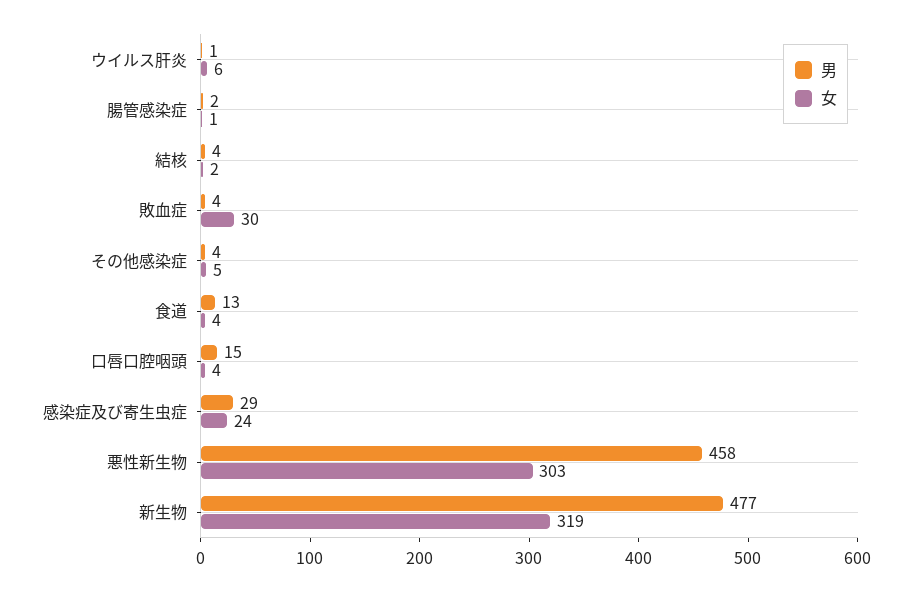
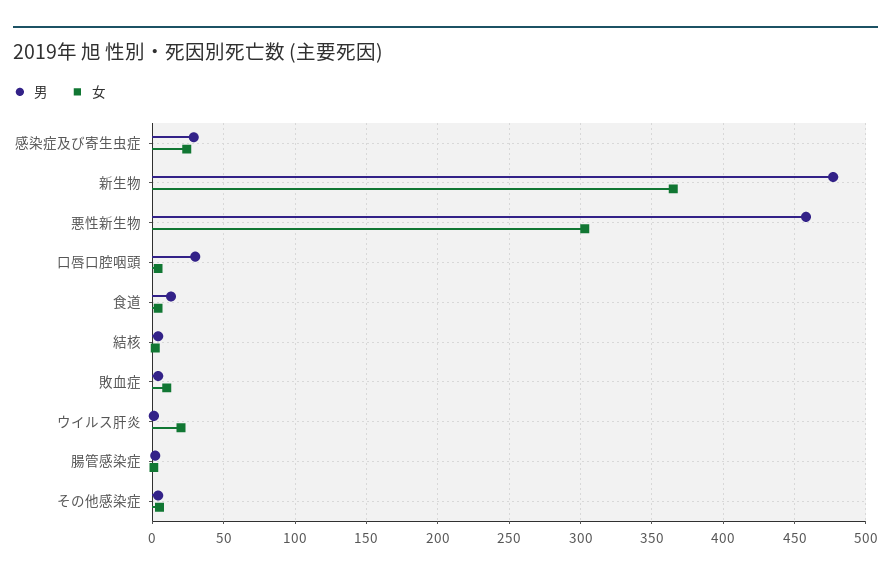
  {
    "男": {
      "ウイルス肝炎": 1,
      "腸管感染症": 2,
      "結核": 4,
      "敗血症": 4,
      "その他感染症": 4,
      "食道": 13,
-     "口唇口腔咽頭": 15,
+     "口唇口腔咽頭": 30,
      "感染症及び寄生虫症": 29,
      "悪性新生物": 458,
      "新生物": 477
    },
    "女": {
-     "ウイルス肝炎": 6,
+     "ウイルス肝炎": 20,
      "腸管感染症": 1,
      "結核": 2,
-     "敗血症": 30,
+     "敗血症": 10,
      "その他感染症": 5,
      "食道": 4,
      "口唇口腔咽頭": 4,
      "感染症及び寄生虫症": 24,
      "悪性新生物": 303,
-     "新生物": 319
+     "新生物": 365
    }
  }

